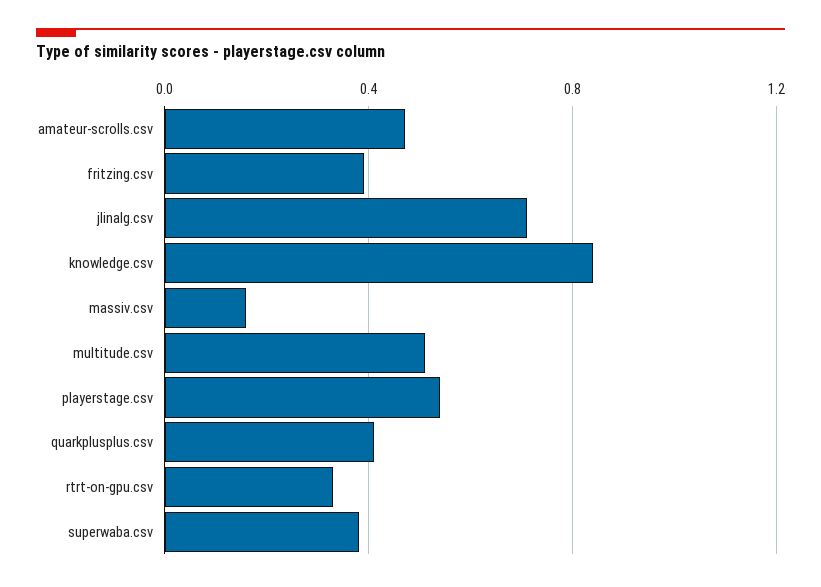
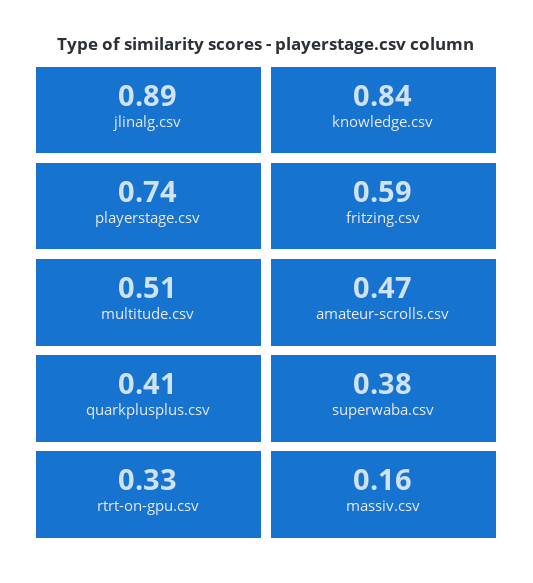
  {
    "amateur-scrolls.csv": 0.47,
-   "fritzing.csv": 0.4,
+   "fritzing.csv": 0.59,
-   "jlinalg.csv": 0.7,
+   "jlinalg.csv": 0.89,
    "knowledge.csv": 0.84,
    "massiv.csv": 0.16,
    "multitude.csv": 0.51,
-   "playerstage.csv": 0.55,
+   "playerstage.csv": 0.74,
    "quarkplusplus.csv": 0.41,
    "rtrt-on-gpu.csv": 0.33,
    "superwaba.csv": 0.38
  }

